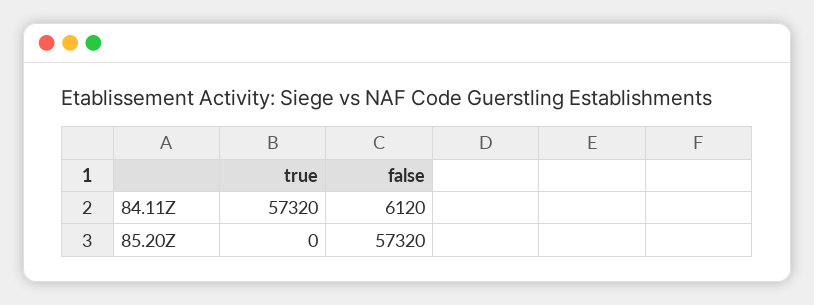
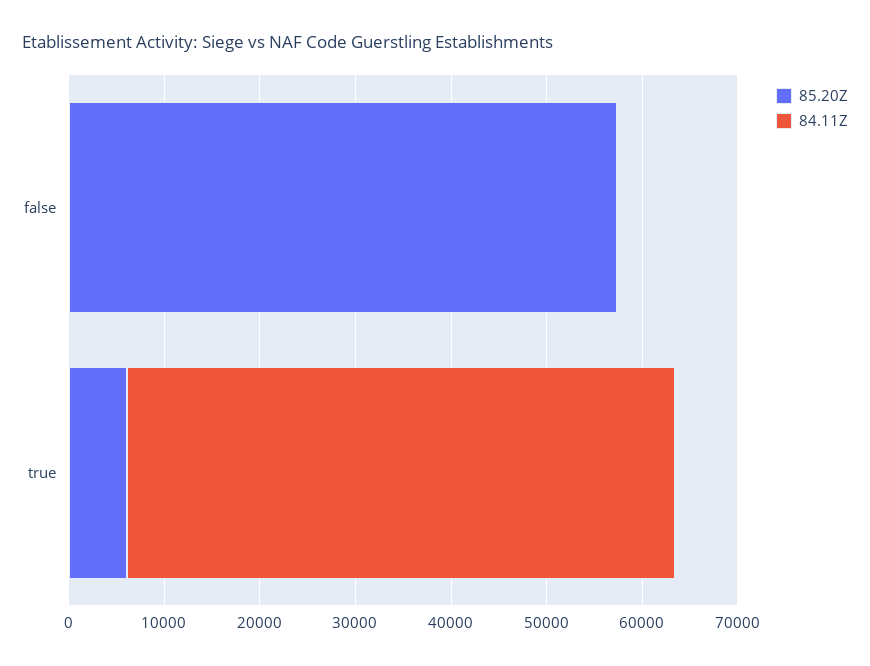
  {
    "84.11Z": {
      "true": 57320,
-     "false": 6120
+     "false": 0
    },
    "85.20Z": {
-     "true": 0,
+     "true": 6000,
      "false": 57320
    }
  }

